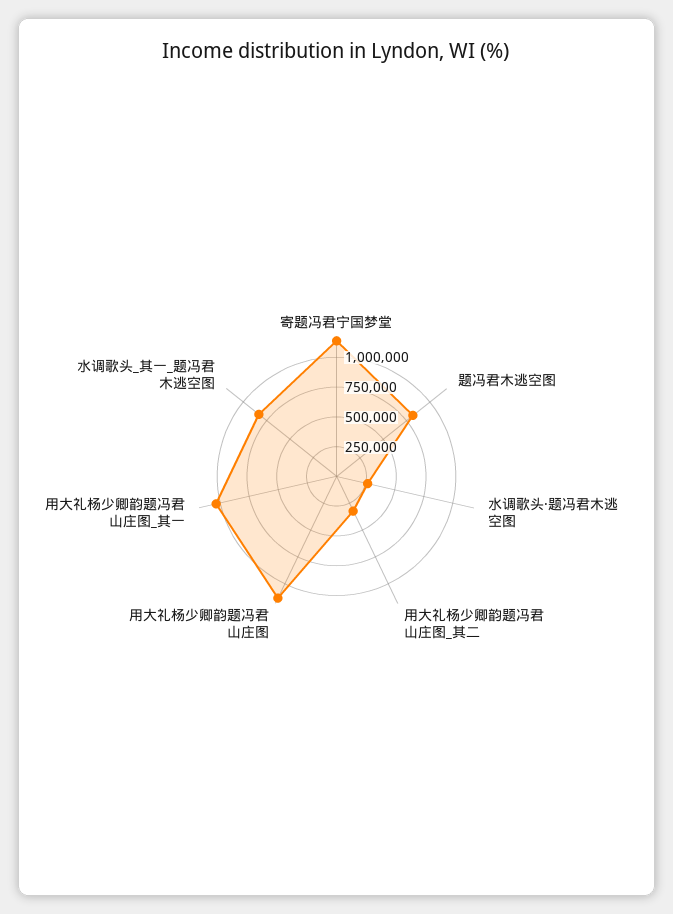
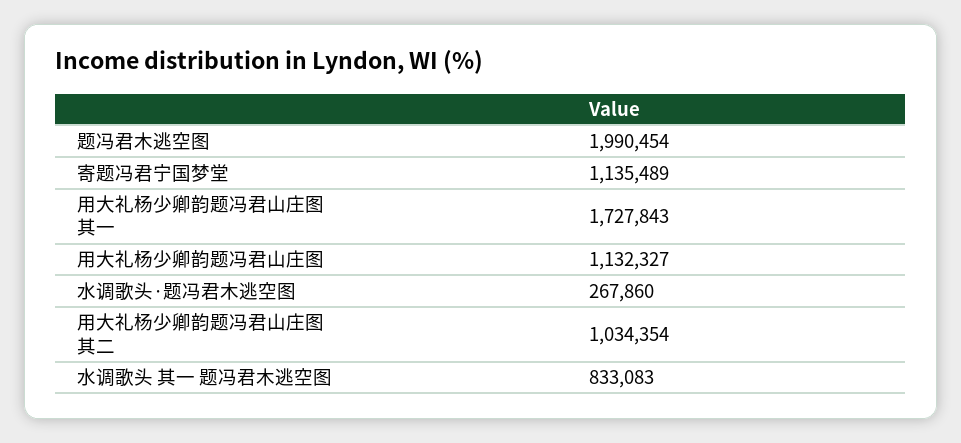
  {
    "寄题冯君宁国梦堂": 1135489,
-   "题冯君木逃空图": 750000,
+   "题冯君木逃空图": 1990454,
    "水调歌头·题冯君木逃空图": 267860,
-   "用大礼杨少卿韵题冯君山庄图_其二": 250000,
+   "用大礼杨少卿韵题冯君山庄图_其二": 1034354,
    "用大礼杨少卿韵题冯君山庄图": 1132327,
-   "用大礼杨少卿韵题冯君山庄图_其一": 1000000,
+   "用大礼杨少卿韵题冯君山庄图_其一": 1727843,
    "水调歌头_其一_题冯君木逃空图": 833083
  }

